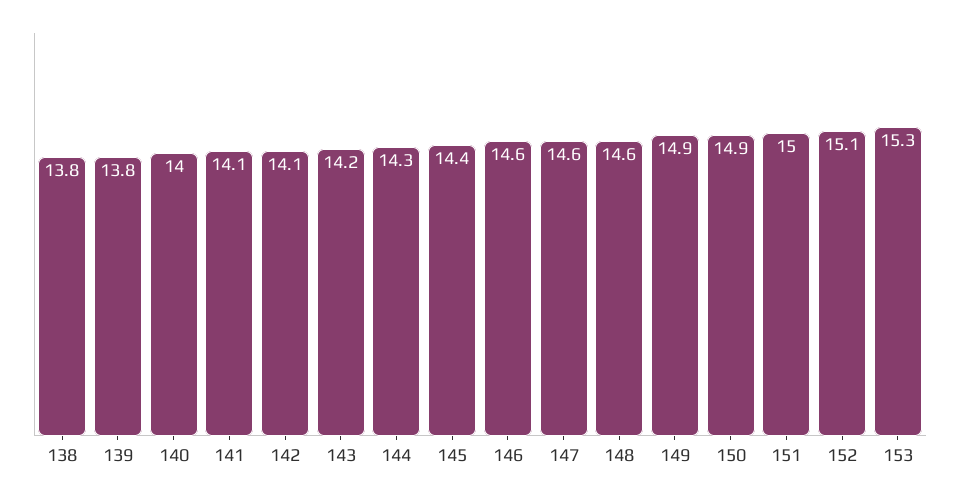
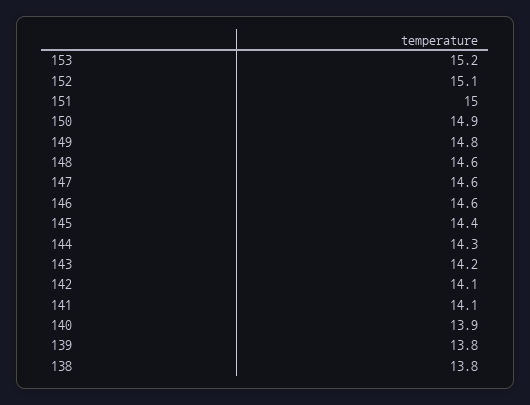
  {
    "138": 13.8,
    "139": 13.8,
-   "140": 14,
+   "140": 13.9,
    "141": 14.1,
    "142": 14.1,
    "143": 14.2,
    "144": 14.3,
    "145": 14.4,
    "146": 14.6,
    "147": 14.6,
    "148": 14.6,
-   "149": 14.9,
+   "149": 14.8,
    "150": 14.9,
    "151": 15,
    "152": 15.1,
-   "153": 15.3
+   "153": 15.2
  }

